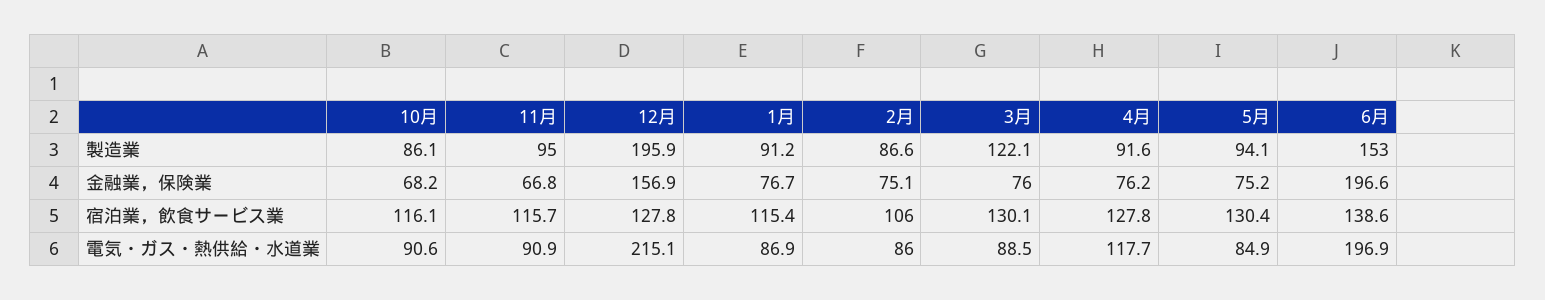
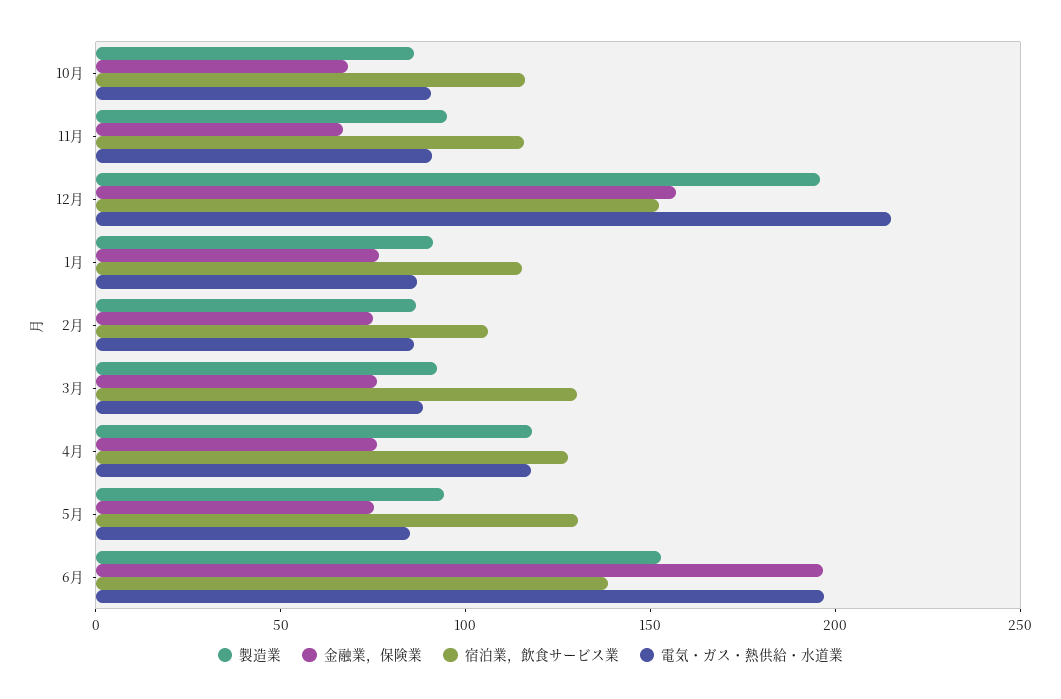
  {
    "製造業": {
      "10月": 86.1,
      "11月": 95,
      "12月": 195.9,
      "1月": 91.2,
      "2月": 86.6,
-     "3月": 122.1,
+     "3月": 90,
-     "4月": 91.6,
+     "4月": 120,
      "5月": 94.1,
      "6月": 153
    },
    "金融業，保険業": {
      "10月": 68.2,
      "11月": 66.8,
      "12月": 156.9,
      "1月": 76.7,
      "2月": 75.1,
      "3月": 76,
      "4月": 76.2,
      "5月": 75.2,
      "6月": 196.6
    },
    "宿泊業，飲食サービス業": {
      "10月": 116.1,
      "11月": 115.7,
-     "12月": 127.8,
+     "12月": 150,
      "1月": 115.4,
      "2月": 106,
      "3月": 130.1,
      "4月": 127.8,
      "5月": 130.4,
      "6月": 138.6
    },
    "電気・ガス・熱供給・水道業": {
      "10月": 90.6,
      "11月": 90.9,
      "12月": 215.1,
      "1月": 86.9,
      "2月": 86,
      "3月": 88.5,
      "4月": 117.7,
      "5月": 84.9,
      "6月": 196.9
    }
  }

